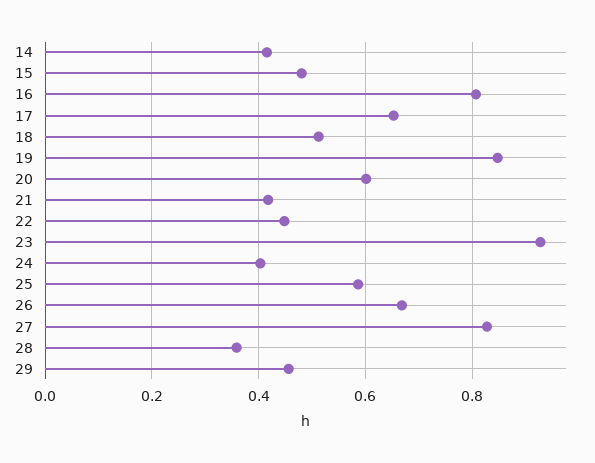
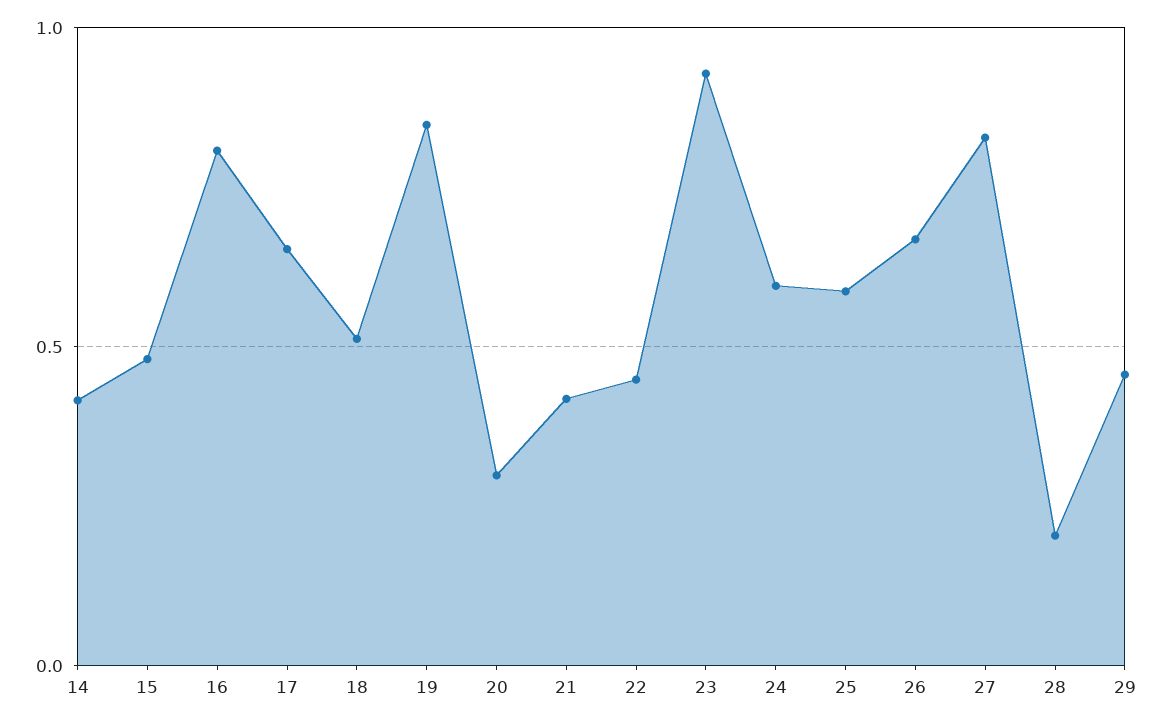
  {
    "14": 0.42,
    "15": 0.48,
    "16": 0.8,
    "17": 0.66,
    "18": 0.52,
    "19": 0.84,
-   "20": 0.6,
+   "20": 0.3,
    "21": 0.42,
    "22": 0.44,
    "23": 0.92,
-   "24": 0.4,
+   "24": 0.6,
    "25": 0.58,
    "26": 0.66,
    "27": 0.82,
-   "28": 0.36,
+   "28": 0.2,
    "29": 0.46
  }

